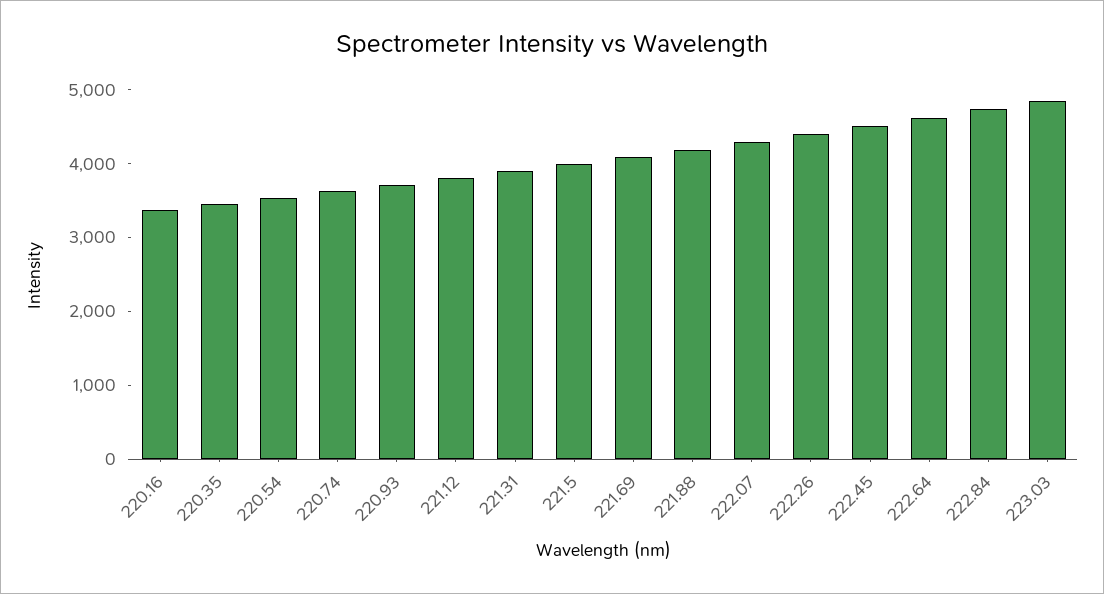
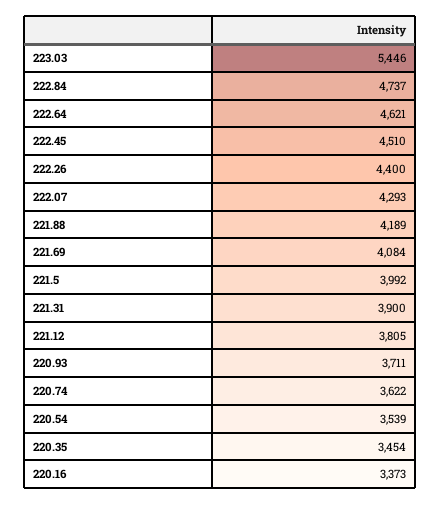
  {
    "220.16": 3373,
    "220.35": 3454,
    "220.54": 3539,
    "220.74": 3622,
    "220.93": 3711,
    "221.12": 3805,
    "221.31": 3900,
    "221.5": 3992,
    "221.69": 4084,
    "221.88": 4189,
    "222.07": 4293,
    "222.26": 4400,
    "222.45": 4510,
    "222.64": 4621,
    "222.84": 4737,
-   "223.03": 4800
+   "223.03": 5446
  }

